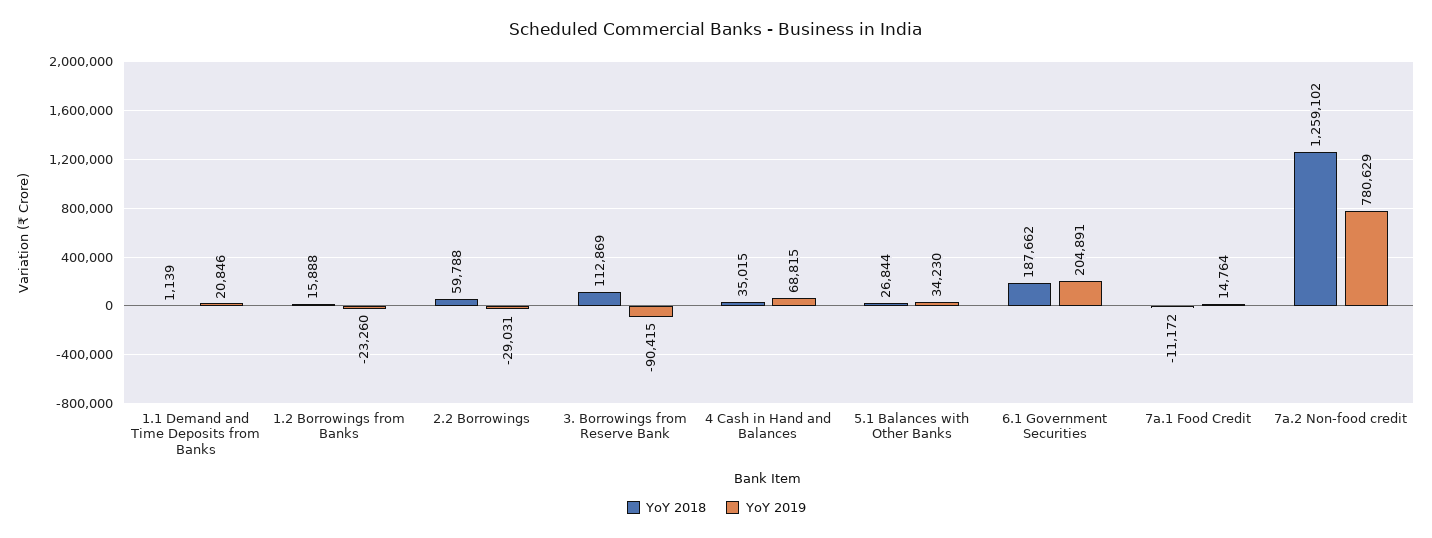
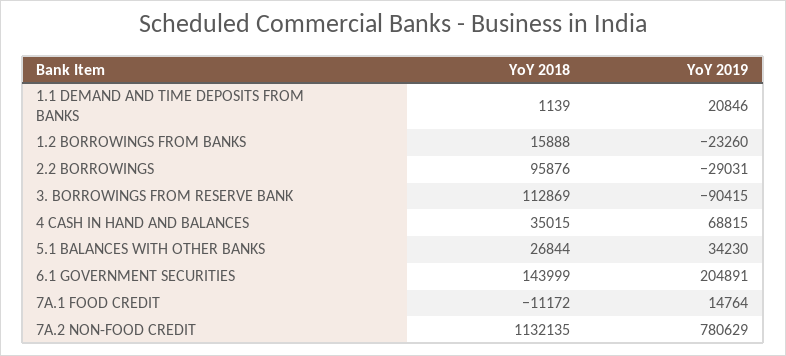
  {
    "YoY 2018": {
      "1.1 Demand and Time Deposits from Banks": 1139,
      "1.2 Borrowings from Banks": 15888,
-     "2.2 Borrowings": 59788,
+     "2.2 Borrowings": 95876,
      "3. Borrowings from Reserve Bank": 112869,
      "4 Cash in Hand and Balances": 35015,
      "5.1 Balances with Other Banks": 26844,
-     "6.1 Government Securities": 187662,
+     "6.1 Government Securities": 143999,
      "7a.1 Food Credit": -11172,
-     "7a.2 Non-food credit": 1259102
+     "7a.2 Non-food credit": 1132135
    },
    "YoY 2019": {
      "1.1 Demand and Time Deposits from Banks": 20846,
      "1.2 Borrowings from Banks": -23260,
      "2.2 Borrowings": -29031,
      "3. Borrowings from Reserve Bank": -90415,
      "4 Cash in Hand and Balances": 68815,
      "5.1 Balances with Other Banks": 34230,
      "6.1 Government Securities": 204891,
      "7a.1 Food Credit": 14764,
      "7a.2 Non-food credit": 780629
    }
  }

